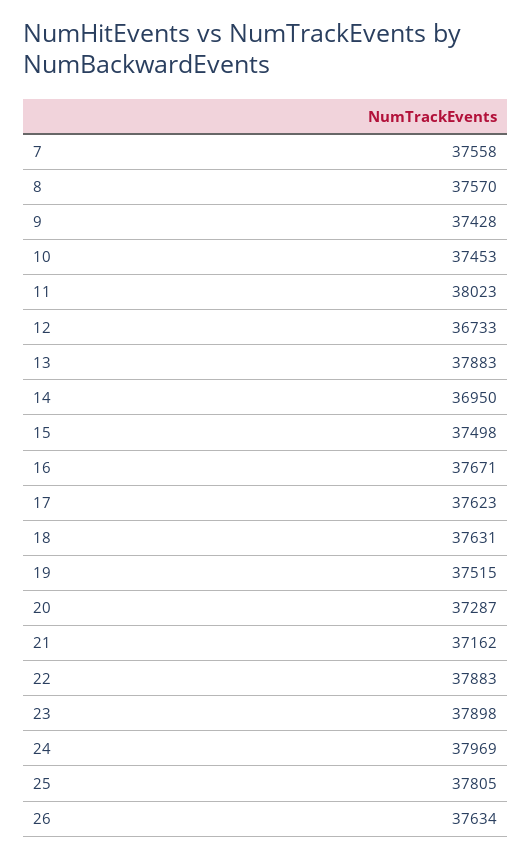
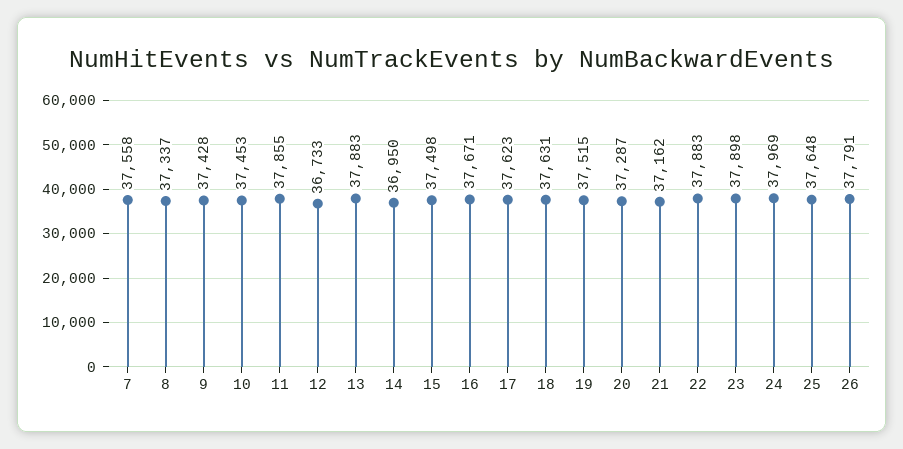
  {
    "7": 37558,
-   "8": 37570,
+   "8": 37337,
    "9": 37428,
    "10": 37453,
-   "11": 38023,
+   "11": 37855,
    "12": 36733,
    "13": 37883,
    "14": 36950,
    "15": 37498,
    "16": 37671,
    "17": 37623,
    "18": 37631,
    "19": 37515,
    "20": 37287,
    "21": 37162,
    "22": 37883,
    "23": 37898,
    "24": 37969,
-   "25": 37805,
+   "25": 37648,
-   "26": 37634
+   "26": 37791
  }

